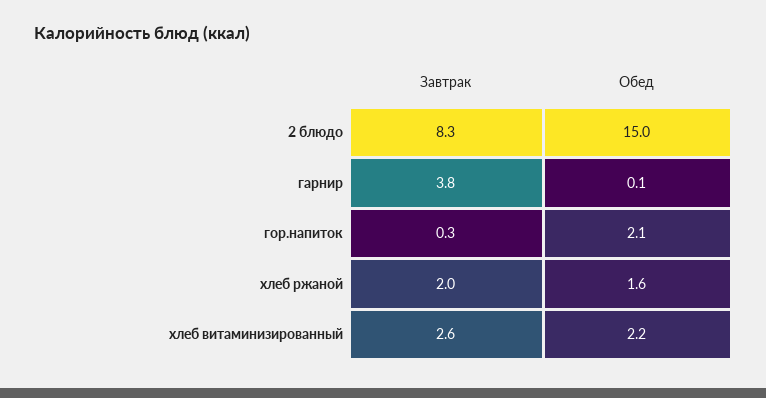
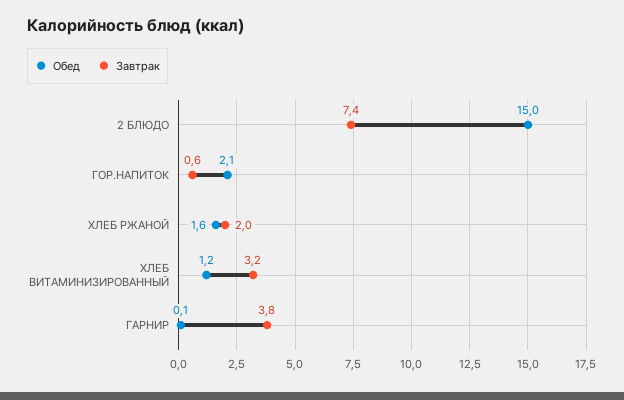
  {
    "Завтрак": {
-     "2 блюдо": 8.3,
+     "2 блюдо": 7.4,
      "гарнир": 3.8,
-     "гор.напиток": 0.3,
+     "гор.напиток": 0.6,
      "хлеб ржаной": 2,
-     "хлеб витаминизированный": 2.6
+     "хлеб витаминизированный": 3.2
    },
    "Обед": {
      "2 блюдо": 15,
      "гарнир": 0.1,
      "гор.напиток": 2.1,
      "хлеб ржаной": 1.6,
-     "хлеб витаминизированный": 2.2
+     "хлеб витаминизированный": 1.2
    }
  }

